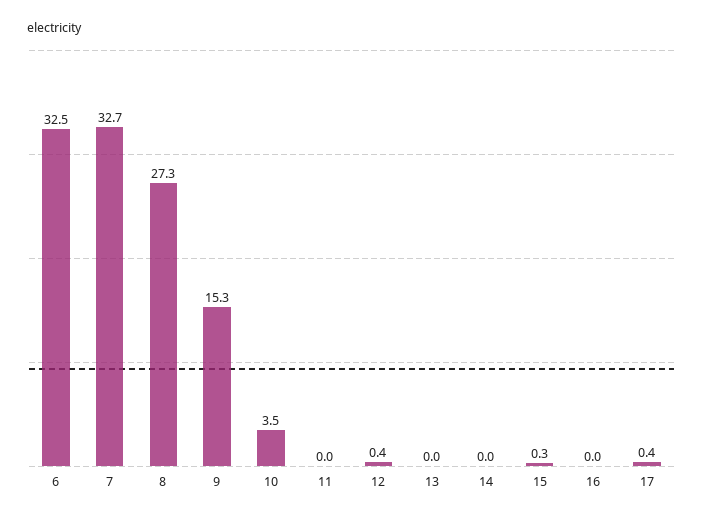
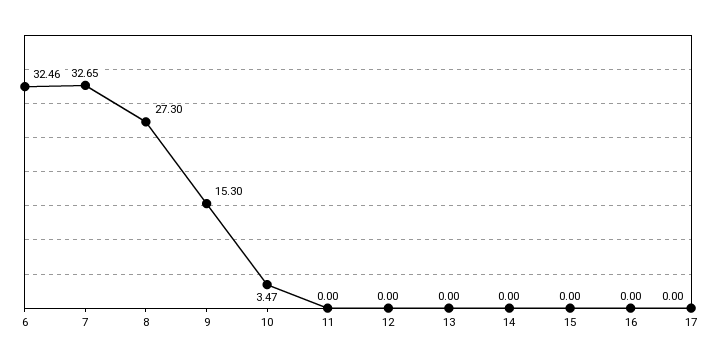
  {
    "6": 32.46,
    "7": 32.65,
    "8": 27.3,
    "9": 15.3,
    "10": 3.47,
    "11": 0,
-   "12": 0.4,
+   "12": 0,
    "13": 0,
    "14": 0,
-   "15": 0.3,
+   "15": 0,
    "16": 0,
-   "17": 0.4
+   "17": 0
  }

